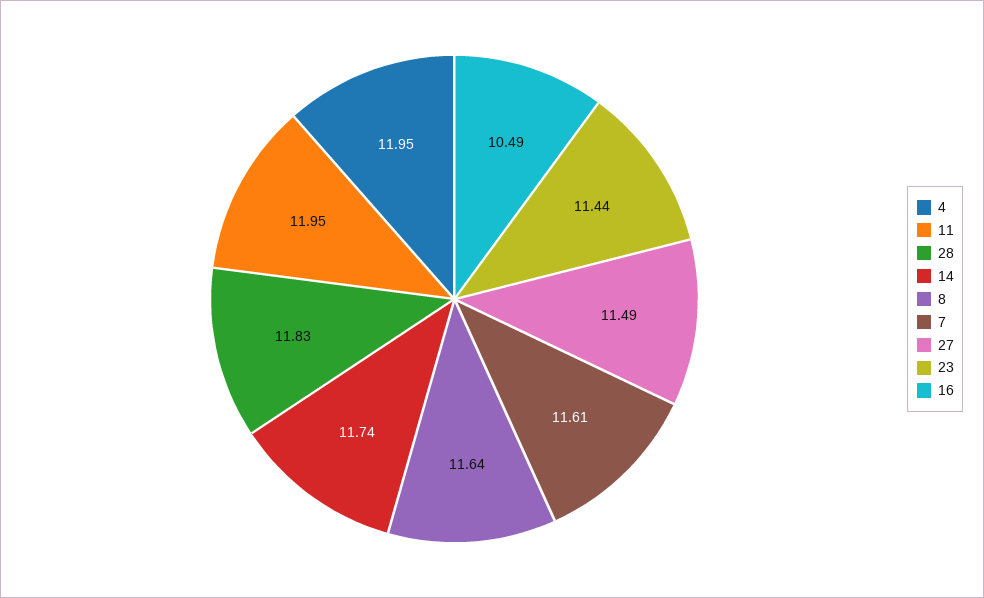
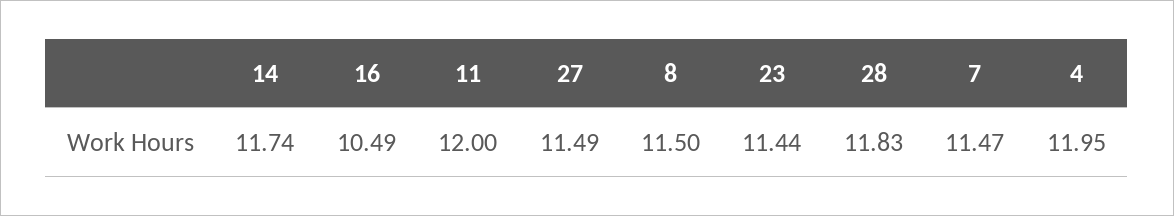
  {
    "4": 11.95,
-   "11": 11.95,
+   "11": 12,
    "28": 11.83,
    "14": 11.74,
-   "8": 11.64,
+   "8": 11.5,
-   "7": 11.61,
+   "7": 11.47,
    "27": 11.49,
    "23": 11.44,
    "16": 10.49
  }

